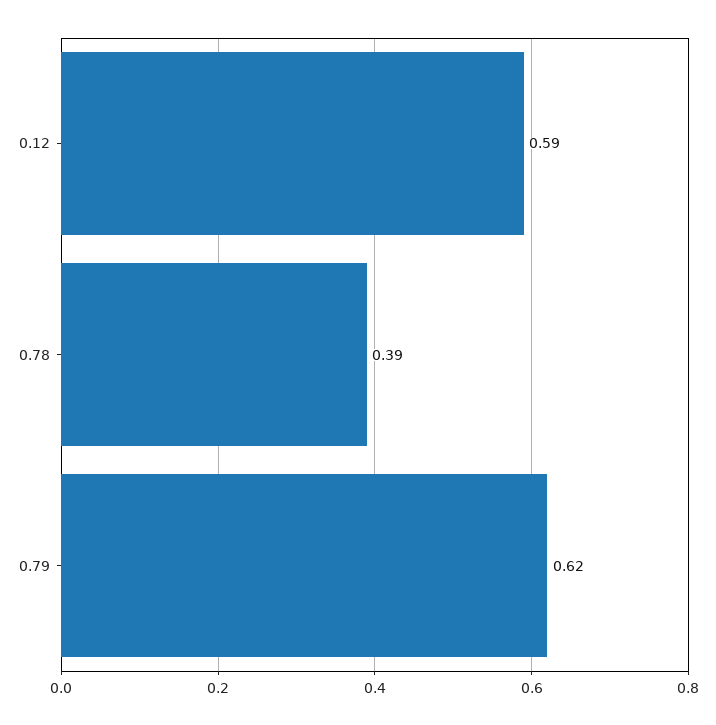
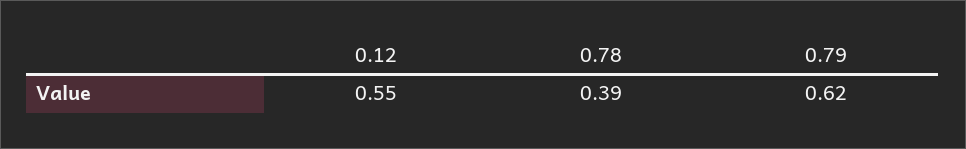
  {
-   "0.12": 0.59,
+   "0.12": 0.55,
    "0.78": 0.39,
    "0.79": 0.62
  }

